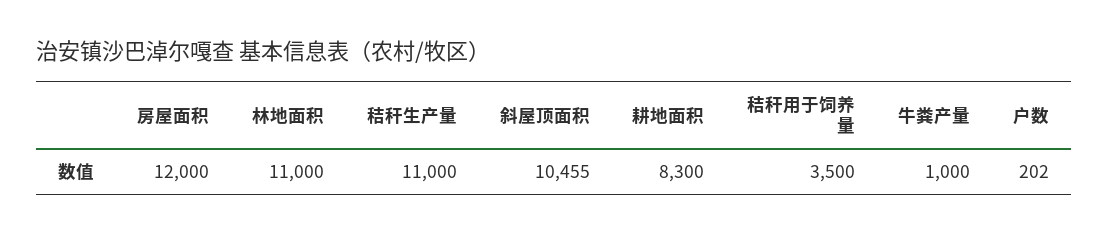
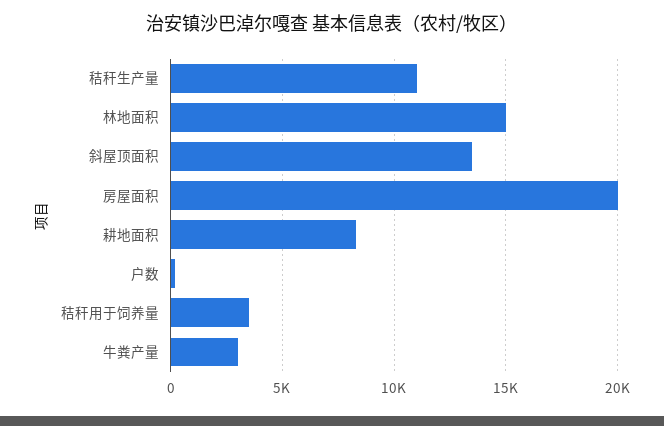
  {
-   "房屋面积": 12000,
+   "房屋面积": 20000,
-   "林地面积": 11000,
+   "林地面积": 15000,
    "秸秆生产量": 11000,
-   "斜屋顶面积": 10455,
+   "斜屋顶面积": 13500,
    "耕地面积": 8300,
    "秸秆用于饲养量": 3500,
-   "牛粪产量": 1000,
+   "牛粪产量": 3000,
    "户数": 202
  }

